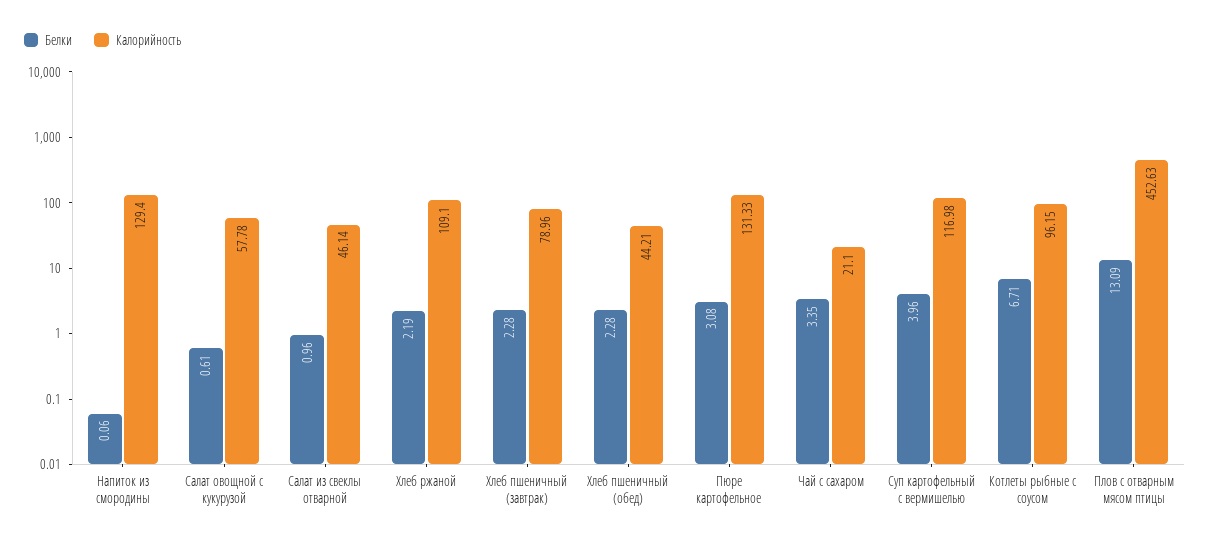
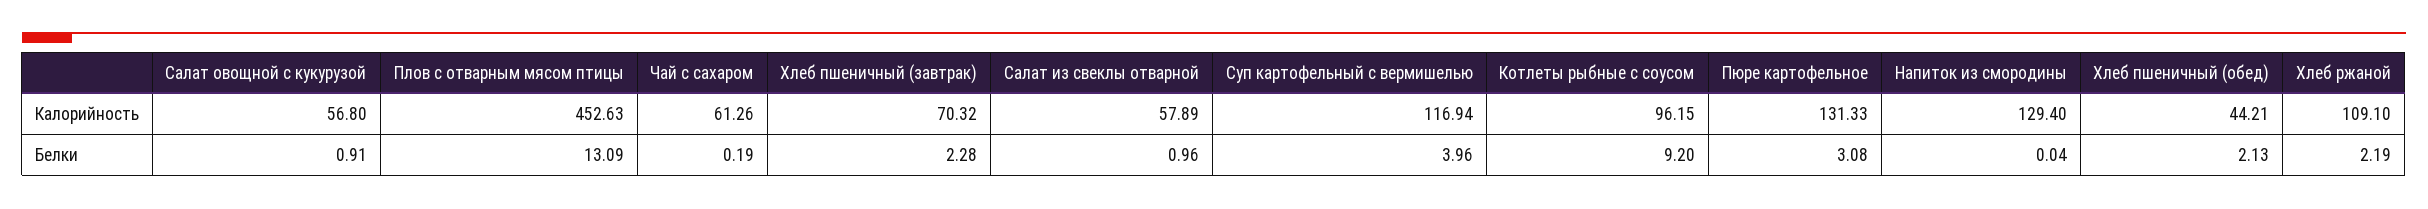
  {
    "Белки": {
-     "Напиток из смородины": 0.06,
+     "Напиток из смородины": 0.04,
-     "Салат овощной с кукурузой": 0.61,
+     "Салат овощной с кукурузой": 0.91,
      "Салат из свеклы отварной": 0.96,
      "Хлеб ржаной": 2.19,
      "Хлеб пшеничный (завтрак)": 2.28,
-     "Хлеб пшеничный (обед)": 2.28,
+     "Хлеб пшеничный (обед)": 2.13,
      "Пюре картофельное": 3.08,
-     "Чай с сахаром": 3.35,
+     "Чай с сахаром": 0.19,
      "Суп картофельный с вермишелью": 3.96,
-     "Котлеты рыбные с соусом": 6.71,
+     "Котлеты рыбные с соусом": 9.2,
      "Плов с отварным мясом птицы": 13.09
    },
    "Калорийность": {
      "Напиток из смородины": 129.4,
-     "Салат овощной с кукурузой": 57.78,
+     "Салат овощной с кукурузой": 56.8,
-     "Салат из свеклы отварной": 46.14,
+     "Салат из свеклы отварной": 57.89,
      "Хлеб ржаной": 109.1,
-     "Хлеб пшеничный (завтрак)": 78.96,
+     "Хлеб пшеничный (завтрак)": 70.32,
      "Хлеб пшеничный (обед)": 44.21,
      "Пюре картофельное": 131.33,
-     "Чай с сахаром": 21.1,
+     "Чай с сахаром": 61.26,
-     "Суп картофельный с вермишелью": 116.98,
+     "Суп картофельный с вермишелью": 116.94,
      "Котлеты рыбные с соусом": 96.15,
      "Плов с отварным мясом птицы": 452.63
    }
  }

